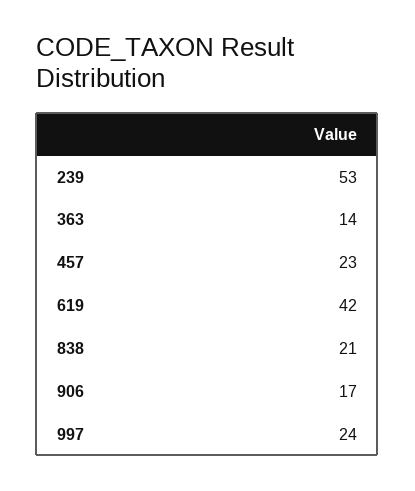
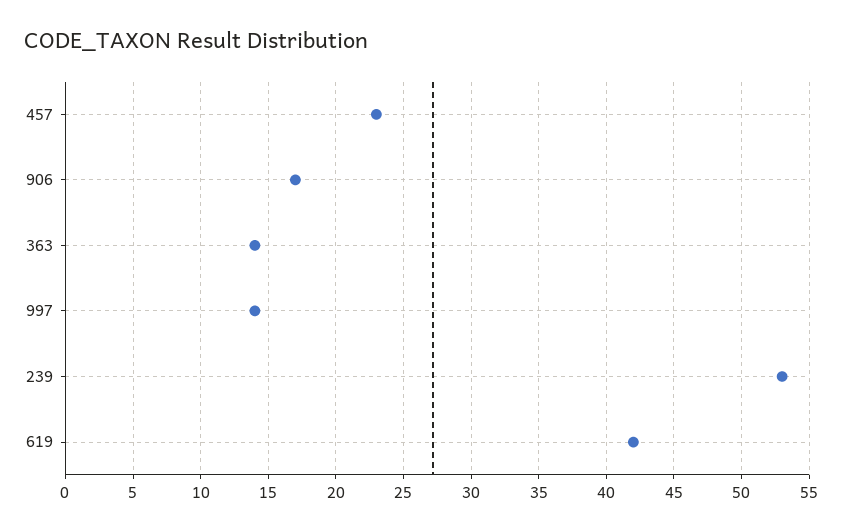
  {
    "239": 53,
    "363": 14,
    "457": 23,
    "619": 42,
-   "838": 21,
    "906": 17,
-   "997": 24
+   "997": 14
  }

